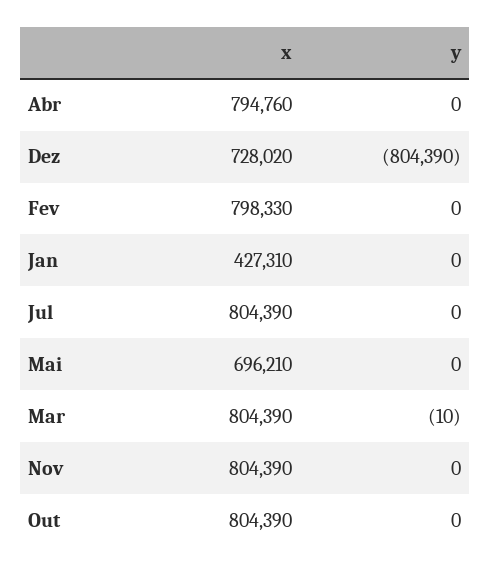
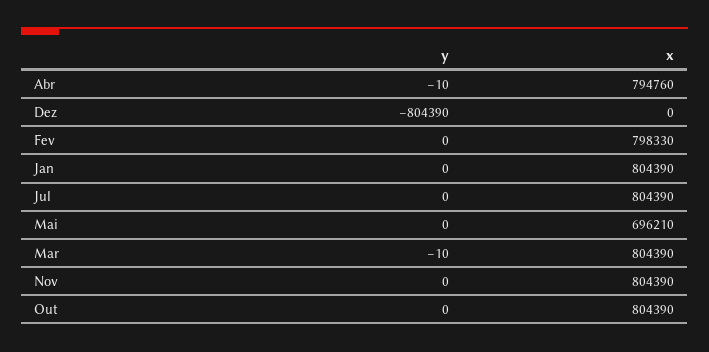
  {
    "x": {
      "Abr": 794760,
-     "Dez": 728020,
+     "Dez": 0,
      "Fev": 798330,
-     "Jan": 427310,
+     "Jan": 804390,
      "Jul": 804390,
      "Mai": 696210,
      "Mar": 804390,
      "Nov": 804390,
      "Out": 804390
    },
    "y": {
-     "Abr": 0,
+     "Abr": -10,
      "Dez": -804390,
      "Fev": 0,
      "Jan": 0,
      "Jul": 0,
      "Mai": 0,
      "Mar": -10,
      "Nov": 0,
      "Out": 0
    }
  }

